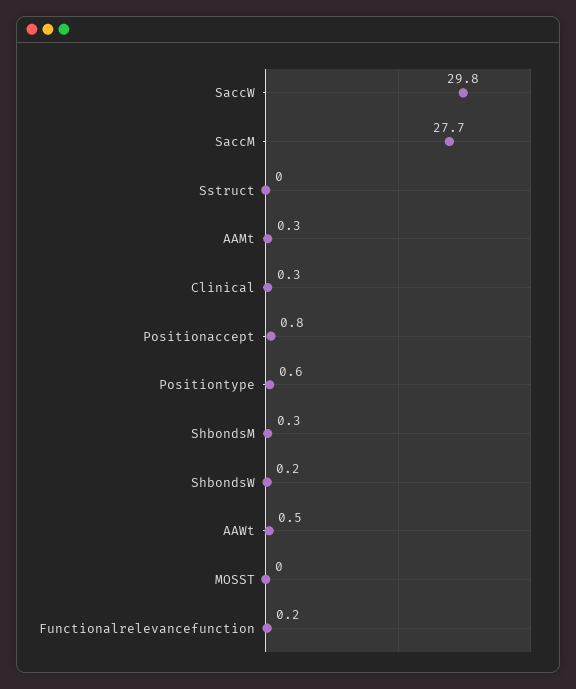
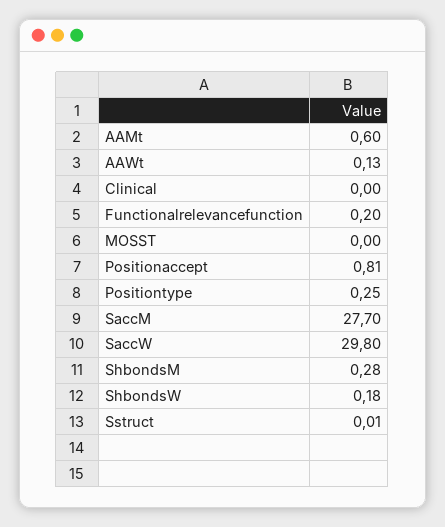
  {
    "SaccW": 29.8,
    "SaccM": 27.7,
    "Sstruct": 0.01,
-   "AAMt": 0.3,
+   "AAMt": 0.6,
-   "Clinical": 0.3,
+   "Clinical": 0,
    "Positionaccept": 0.81,
-   "Positiontype": 0.6,
+   "Positiontype": 0.25,
    "ShbondsM": 0.28,
    "ShbondsW": 0.18,
-   "AAWt": 0.5,
+   "AAWt": 0.13,
    "MOSST": 0,
    "Functionalrelevancefunction": 0.2
  }

